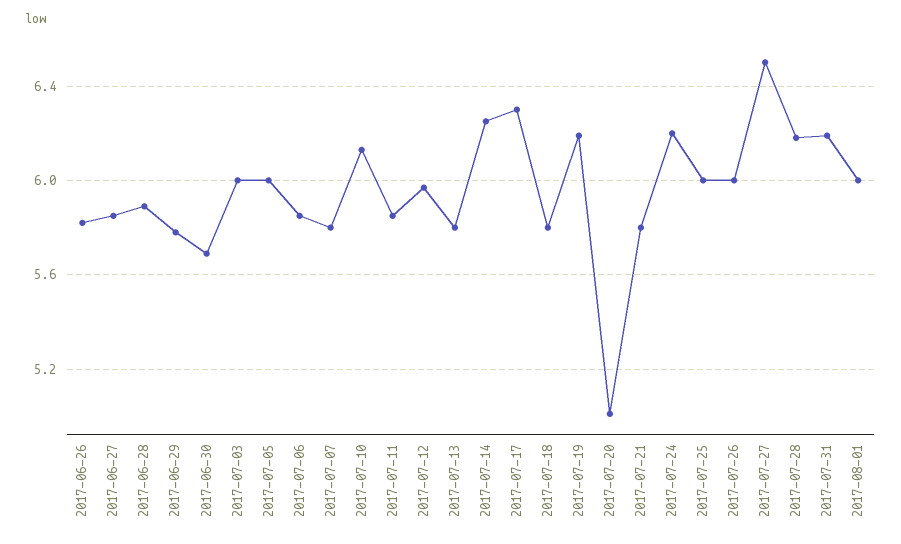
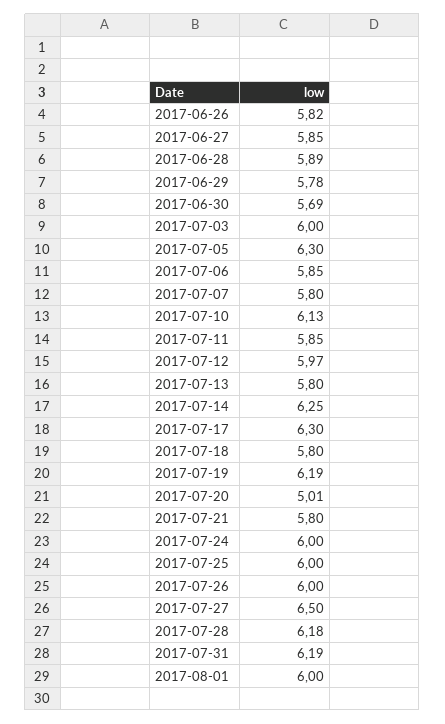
  {
    "2017-06-26": 5.82,
    "2017-06-27": 5.85,
    "2017-06-28": 5.89,
    "2017-06-29": 5.78,
    "2017-06-30": 5.69,
    "2017-07-03": 6,
-   "2017-07-05": 6,
+   "2017-07-05": 6.3,
    "2017-07-06": 5.85,
    "2017-07-07": 5.8,
    "2017-07-10": 6.13,
    "2017-07-11": 5.85,
    "2017-07-12": 5.97,
    "2017-07-13": 5.8,
    "2017-07-14": 6.25,
    "2017-07-17": 6.3,
    "2017-07-18": 5.8,
    "2017-07-19": 6.19,
    "2017-07-20": 5.01,
    "2017-07-21": 5.8,
-   "2017-07-24": 6.2,
+   "2017-07-24": 6,
    "2017-07-25": 6,
    "2017-07-26": 6,
    "2017-07-27": 6.5,
    "2017-07-28": 6.18,
    "2017-07-31": 6.19,
    "2017-08-01": 6
  }

